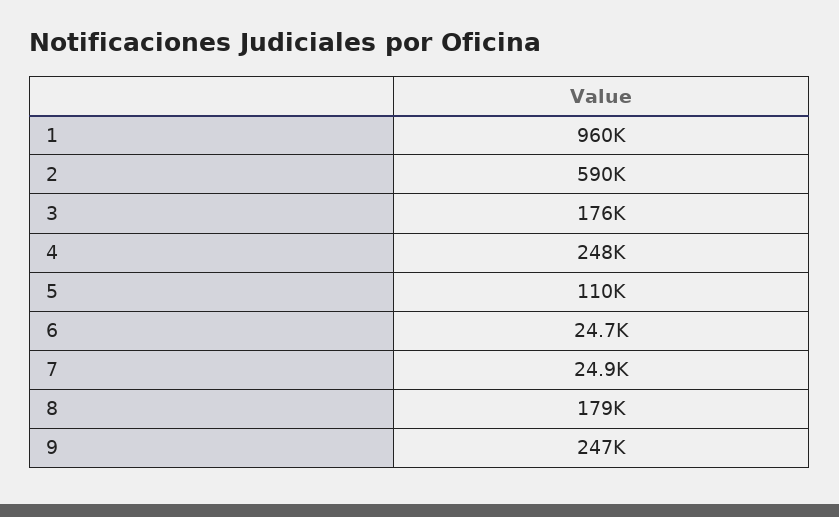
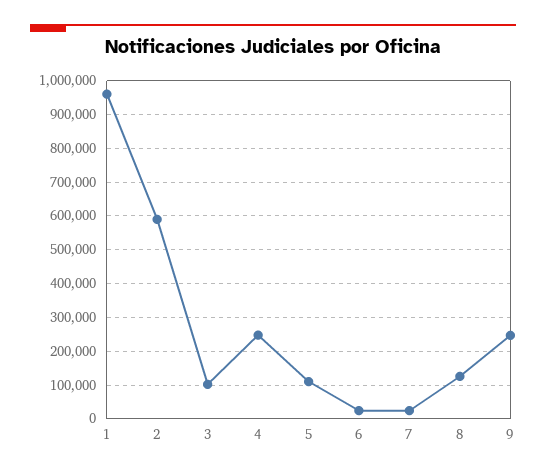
  {
    "1": 960000,
    "2": 590000,
-   "3": 176000,
+   "3": 100000,
    "4": 248000,
    "5": 110000,
    "6": 24700,
    "7": 24900,
-   "8": 179000,
+   "8": 120000,
    "9": 247000
  }

